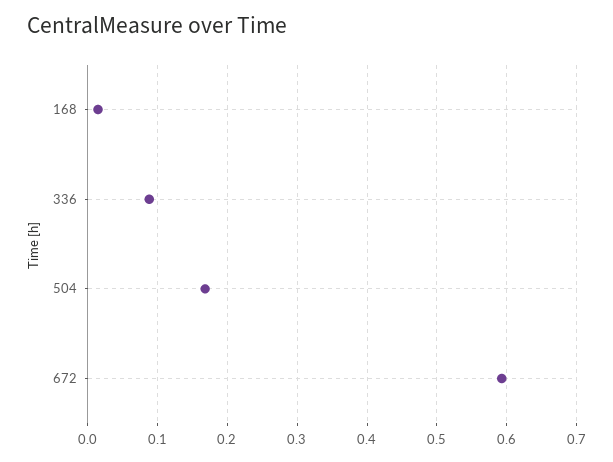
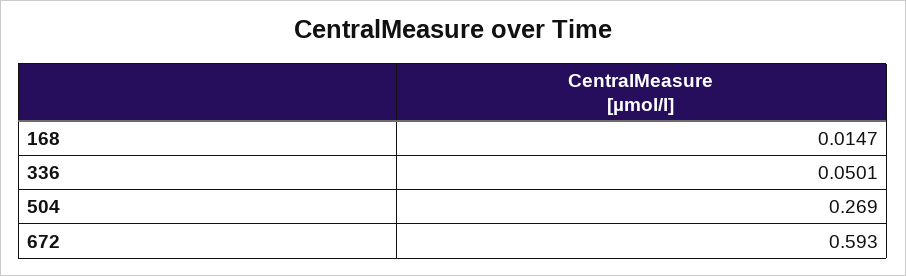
  {
    "168": 0.0147,
-   "336": 0.09,
+   "336": 0.0501,
-   "504": 0.17,
+   "504": 0.269,
    "672": 0.593
  }

